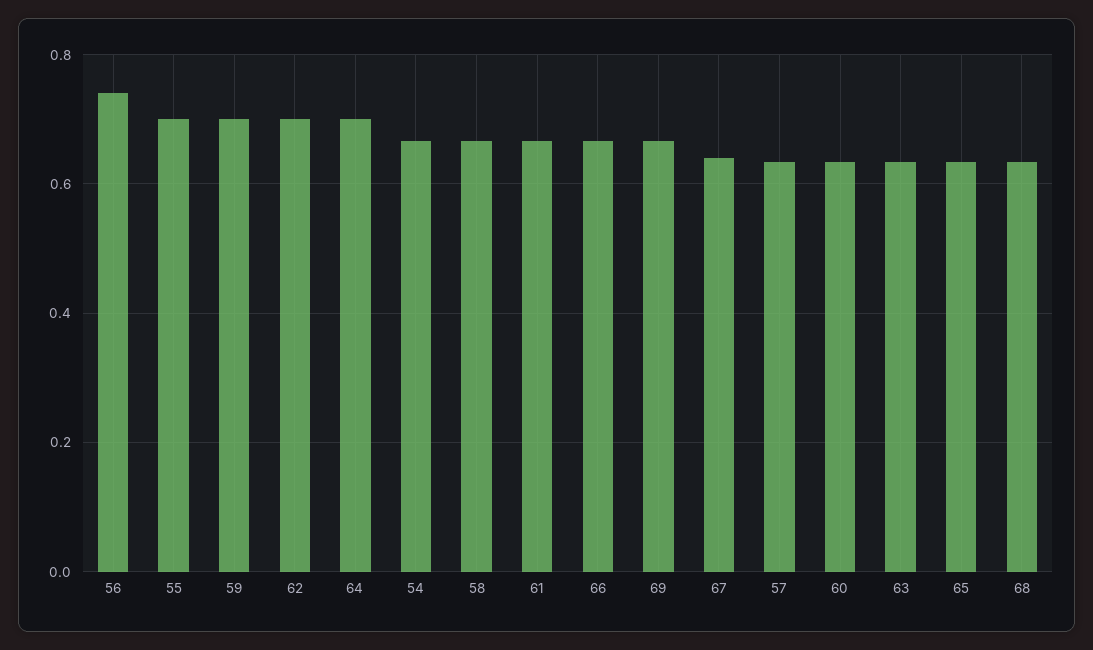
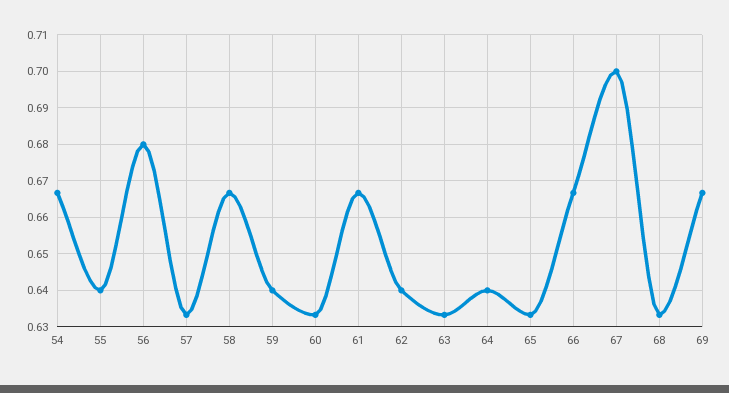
  {
-   "56": 0.74,
+   "56": 0.68,
-   "55": 0.7,
+   "55": 0.64,
-   "59": 0.7,
+   "59": 0.64,
-   "62": 0.7,
+   "62": 0.64,
-   "64": 0.7,
+   "64": 0.64,
    "54": 0.666,
    "58": 0.666,
    "61": 0.666,
    "66": 0.666,
    "69": 0.666,
-   "67": 0.64,
+   "67": 0.7,
    "57": 0.634,
    "60": 0.634,
    "63": 0.634,
    "65": 0.634,
    "68": 0.634
  }

